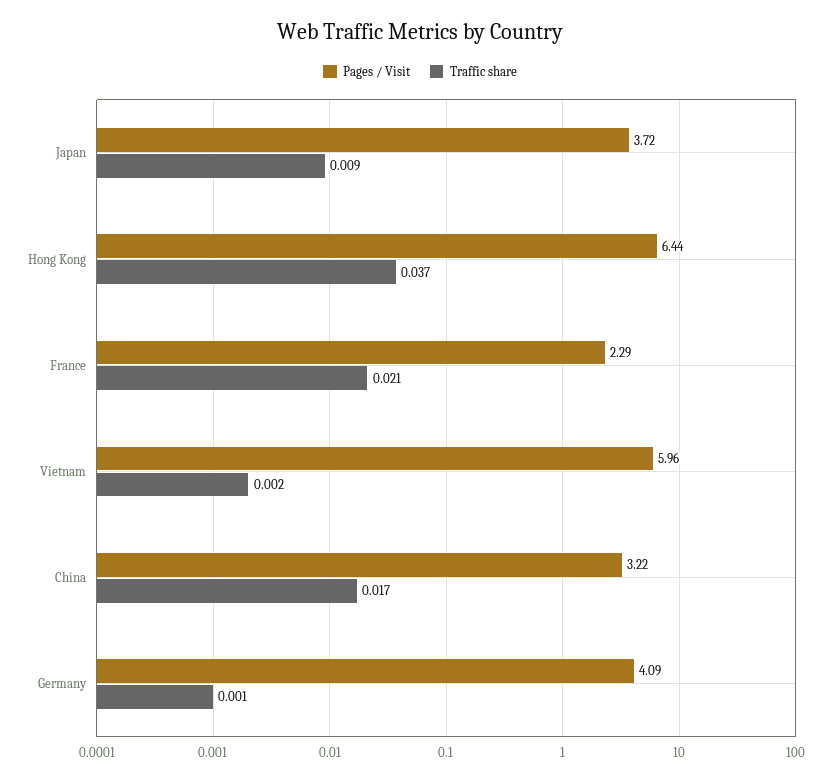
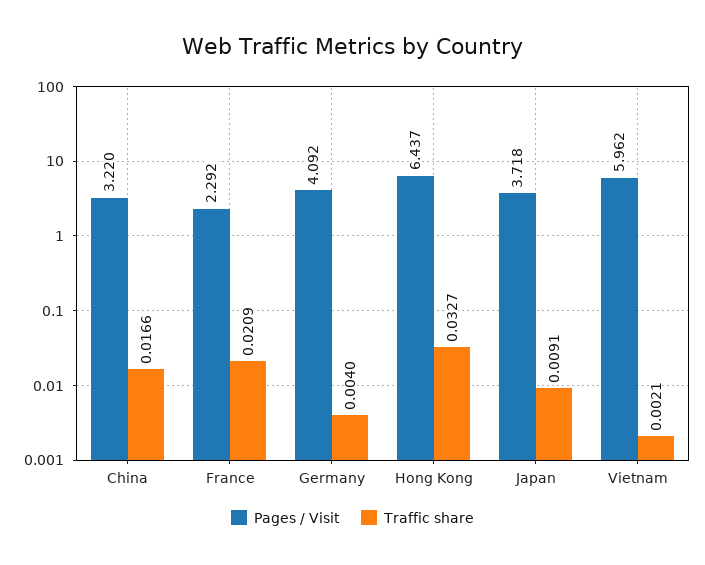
  {
    "Pages / Visit": {
      "Japan": 3.718,
      "Hong Kong": 6.437,
      "France": 2.292,
      "Vietnam": 5.962,
      "China": 3.22,
      "Germany": 4.092
    },
    "Traffic share": {
      "Japan": 0.0091,
-     "Hong Kong": 0.037,
+     "Hong Kong": 0.0327,
      "France": 0.0209,
      "Vietnam": 0.0021,
      "China": 0.0166,
-     "Germany": 0.001
+     "Germany": 0.004
    }
  }

